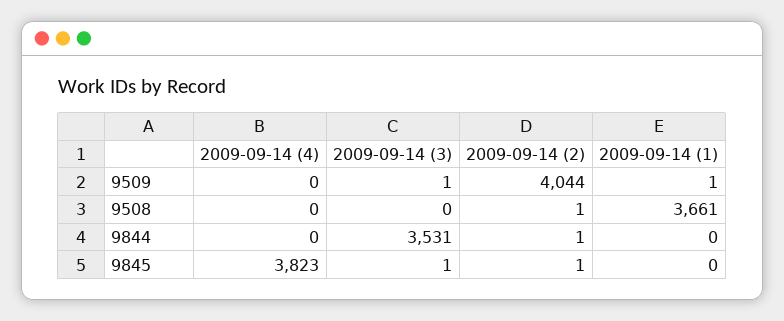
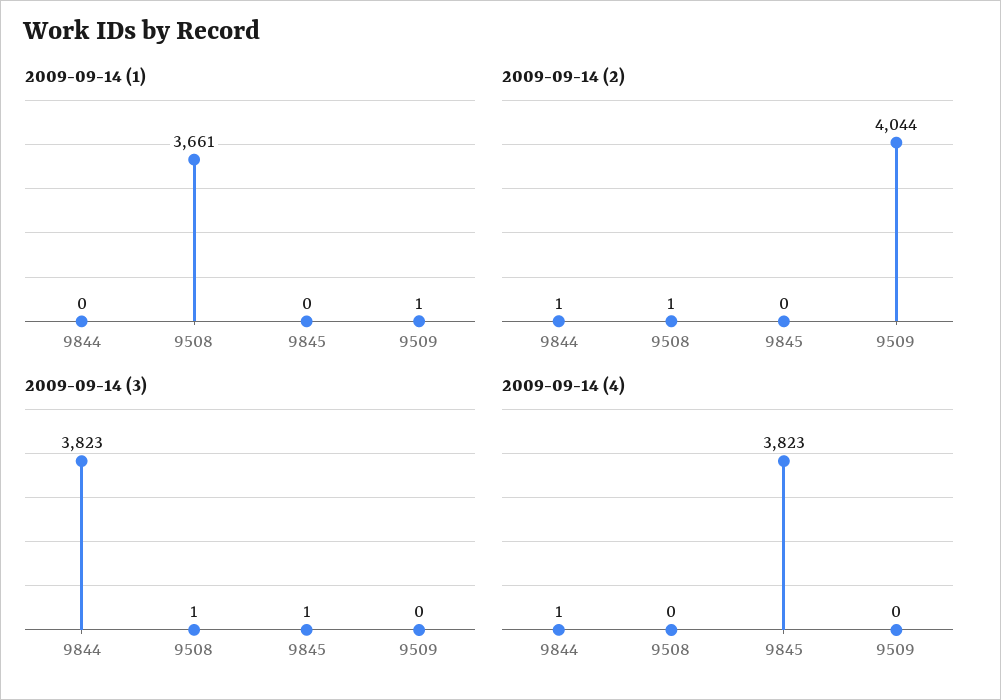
  {
    "2009-09-14 (4)": {
      "9509": 0,
      "9508": 0,
-     "9844": 0,
+     "9844": 1,
      "9845": 3823
    },
    "2009-09-14 (3)": {
-     "9509": 1,
+     "9509": 0,
-     "9508": 0,
+     "9508": 1,
-     "9844": 3531,
+     "9844": 3823,
      "9845": 1
    },
    "2009-09-14 (2)": {
      "9509": 4044,
      "9508": 1,
      "9844": 1,
-     "9845": 1
+     "9845": 0
    },
    "2009-09-14 (1)": {
      "9509": 1,
      "9508": 3661,
      "9844": 0,
      "9845": 0
    }
  }

